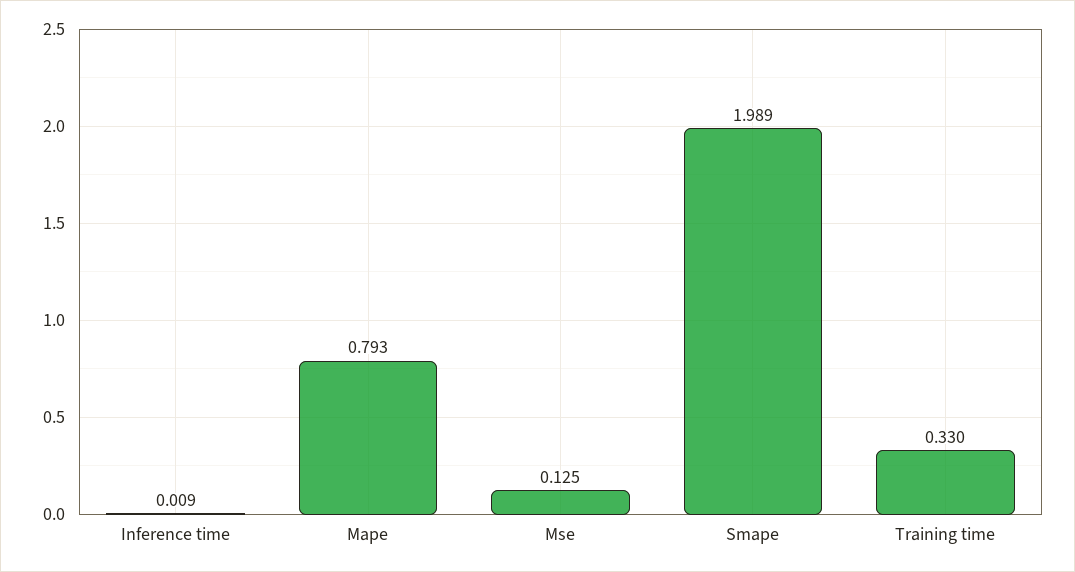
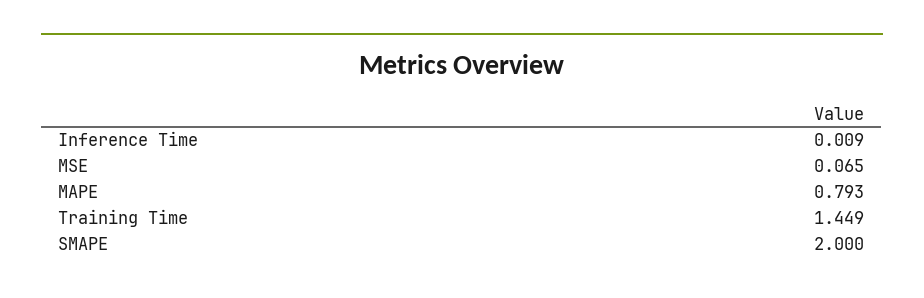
  {
    "Inference time": 0.009,
    "Mape": 0.793,
-   "Mse": 0.125,
+   "Mse": 0.065,
-   "Smape": 1.989,
+   "Smape": 2,
-   "Training time": 0.33
+   "Training time": 1.449
  }

